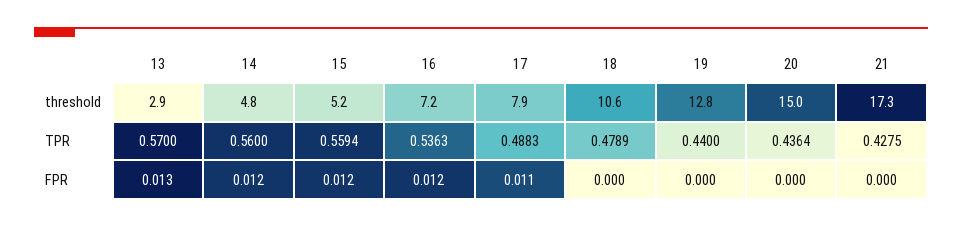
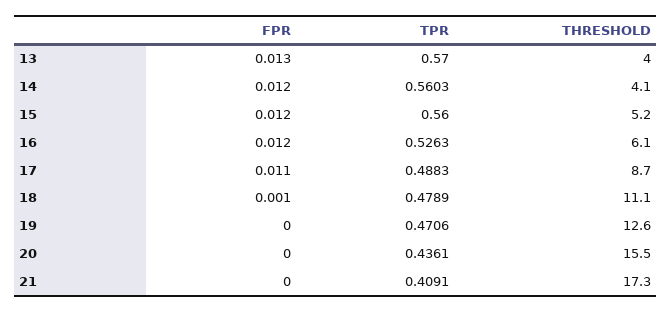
  {
    "13": {
-     "threshold": 2.9,
+     "threshold": 4,
      "TPR": 0.57,
      "FPR": 0.013
    },
    "14": {
-     "threshold": 4.8,
+     "threshold": 4.1,
-     "TPR": 0.56,
+     "TPR": 0.5603,
      "FPR": 0.012
    },
    "15": {
      "threshold": 5.2,
-     "TPR": 0.5594,
+     "TPR": 0.56,
      "FPR": 0.012
    },
    "16": {
-     "threshold": 7.2,
+     "threshold": 6.1,
-     "TPR": 0.5363,
+     "TPR": 0.5263,
      "FPR": 0.012
    },
    "17": {
-     "threshold": 7.9,
+     "threshold": 8.7,
      "TPR": 0.4883,
      "FPR": 0.011
    },
    "18": {
-     "threshold": 10.6,
+     "threshold": 11.1,
      "TPR": 0.4789,
-     "FPR": 0
+     "FPR": 0.001
    },
    "19": {
-     "threshold": 12.8,
+     "threshold": 12.6,
-     "TPR": 0.44,
+     "TPR": 0.4706,
      "FPR": 0
    },
    "20": {
-     "threshold": 15,
+     "threshold": 15.5,
-     "TPR": 0.4364,
+     "TPR": 0.4361,
      "FPR": 0
    },
    "21": {
      "threshold": 17.3,
-     "TPR": 0.4275,
+     "TPR": 0.4091,
      "FPR": 0
    }
  }

